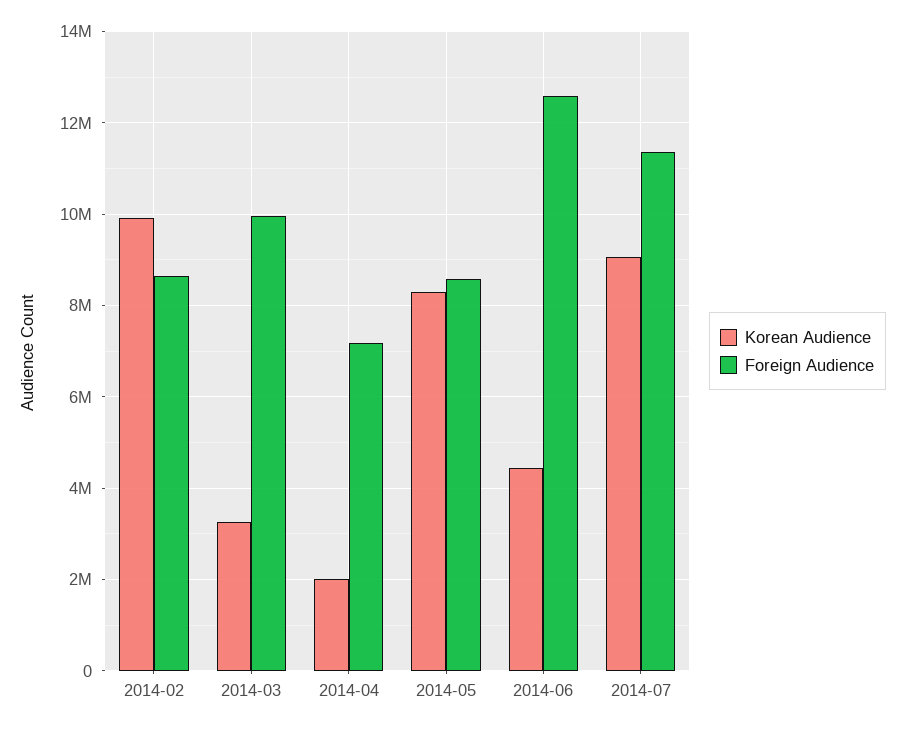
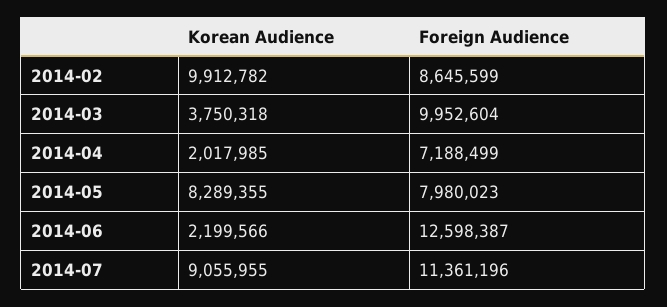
  {
    "Korean Audience": {
      "2014-02": 9912782,
-     "2014-03": 3200000,
+     "2014-03": 3750318,
      "2014-04": 2017985,
      "2014-05": 8289355,
-     "2014-06": 4400000,
+     "2014-06": 2199566,
      "2014-07": 9055955
    },
    "Foreign Audience": {
      "2014-02": 8645599,
      "2014-03": 9952604,
      "2014-04": 7188499,
-     "2014-05": 8600000,
+     "2014-05": 7980023,
      "2014-06": 12598387,
      "2014-07": 11361196
    }
  }

